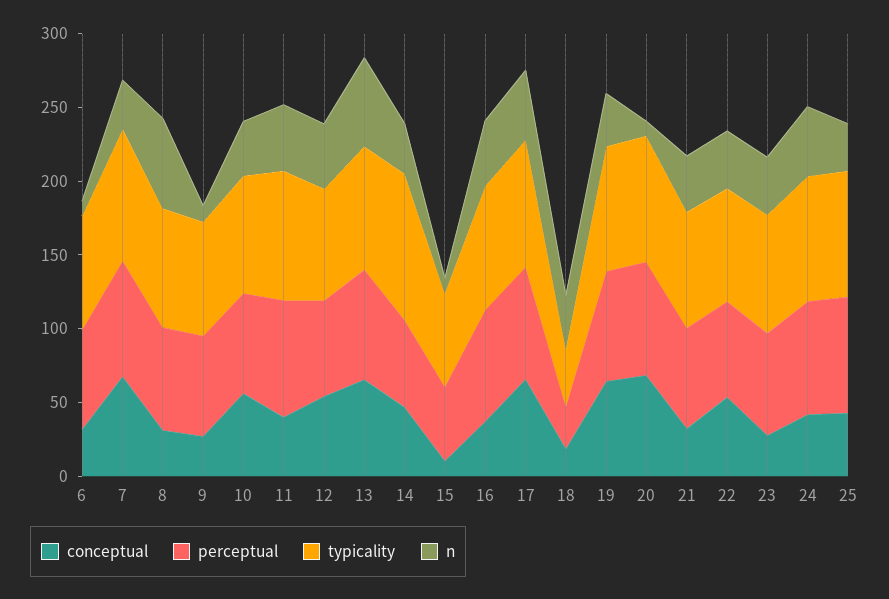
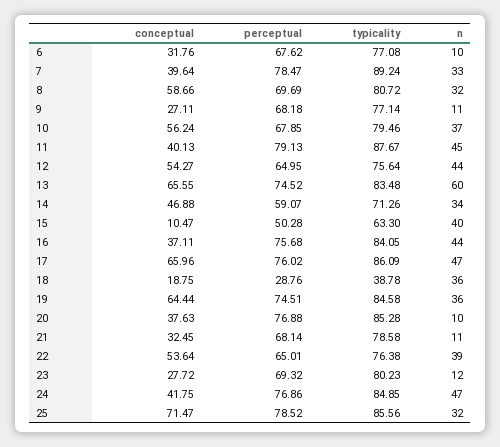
  {
    "conceptual": {
      "6": 31.76,
-     "7": 70,
+     "7": 39.64,
-     "8": 30,
+     "8": 58.66,
      "9": 27.11,
      "10": 56.24,
      "11": 40.13,
      "12": 54.27,
      "13": 65.55,
      "14": 46.88,
      "15": 10.47,
      "16": 37.11,
      "17": 65.96,
      "18": 18.75,
      "19": 64.44,
-     "20": 70,
+     "20": 37.63,
      "21": 32.45,
      "22": 53.64,
      "23": 27.72,
      "24": 41.75,
-     "25": 40
+     "25": 71.47
    },
    "perceptual": {
      "6": 67.62,
      "7": 78.47,
      "8": 69.69,
      "9": 68.18,
      "10": 67.85,
      "11": 79.13,
      "12": 64.95,
      "13": 74.52,
      "14": 59.07,
      "15": 50.28,
      "16": 75.68,
      "17": 76.02,
      "18": 28.76,
      "19": 74.51,
      "20": 76.88,
      "21": 68.14,
      "22": 65.01,
      "23": 69.32,
      "24": 76.86,
      "25": 78.52
    },
    "typicality": {
      "6": 77.08,
      "7": 89.24,
      "8": 80.72,
      "9": 77.14,
      "10": 79.46,
      "11": 87.67,
      "12": 75.64,
      "13": 83.48,
-     "14": 100,
+     "14": 71.26,
      "15": 63.3,
      "16": 84.05,
      "17": 86.09,
      "18": 38.78,
      "19": 84.58,
      "20": 85.28,
      "21": 78.58,
      "22": 76.38,
      "23": 80.23,
      "24": 84.85,
      "25": 85.56
    },
    "n": {
      "6": 10,
      "7": 33,
-     "8": 60,
+     "8": 32,
      "9": 11,
      "10": 37,
      "11": 45,
      "12": 44,
      "13": 60,
      "14": 34,
-     "15": 10,
+     "15": 40,
      "16": 44,
      "17": 47,
      "18": 36,
      "19": 36,
      "20": 10,
-     "21": 40,
+     "21": 11,
      "22": 39,
-     "23": 40,
+     "23": 12,
      "24": 47,
      "25": 32
    }
  }

